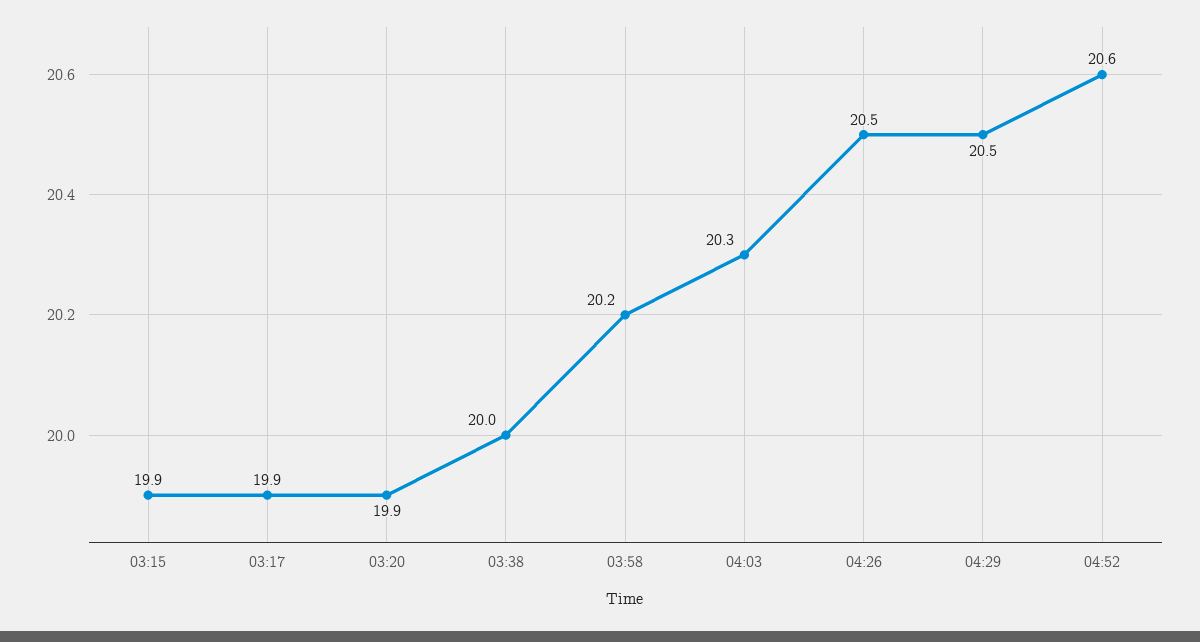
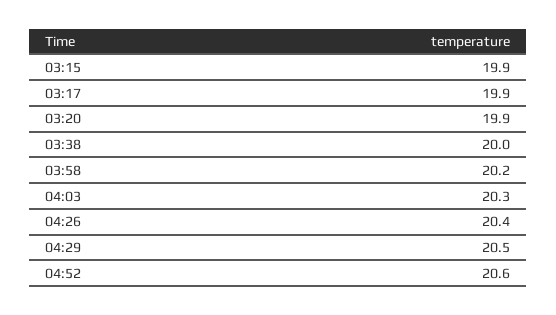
  {
    "03:15": 19.9,
    "03:17": 19.9,
    "03:20": 19.9,
    "03:38": 20,
    "03:58": 20.2,
    "04:03": 20.3,
-   "04:26": 20.5,
+   "04:26": 20.4,
    "04:29": 20.5,
    "04:52": 20.6
  }

